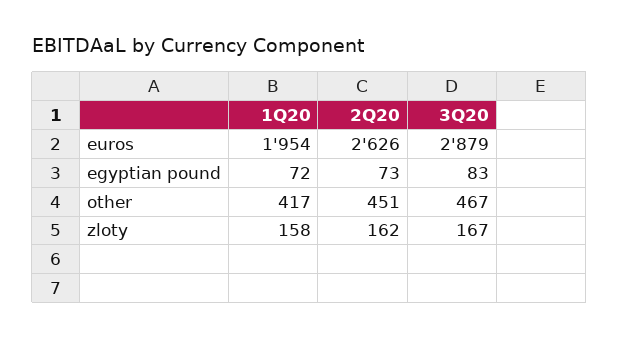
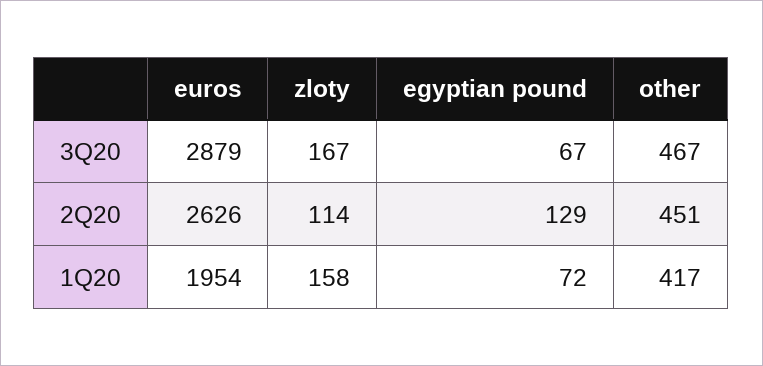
  {
    "1Q20": {
      "euros": 1954,
      "egyptian pound": 72,
      "other": 417,
      "zloty": 158
    },
    "2Q20": {
      "euros": 2626,
-     "egyptian pound": 73,
+     "egyptian pound": 129,
      "other": 451,
-     "zloty": 162
+     "zloty": 114
    },
    "3Q20": {
      "euros": 2879,
-     "egyptian pound": 83,
+     "egyptian pound": 67,
      "other": 467,
      "zloty": 167
    }
  }

